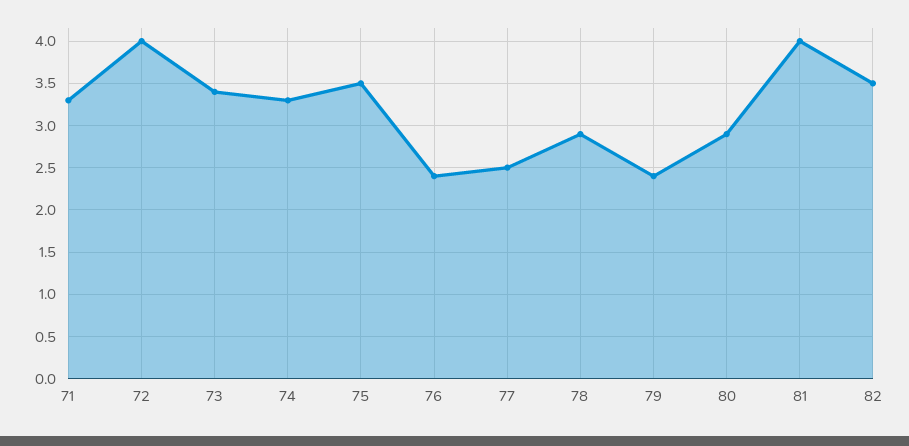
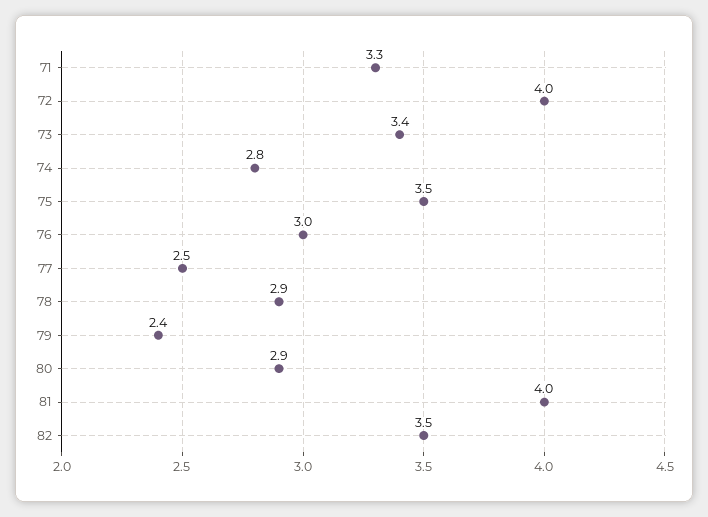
  {
    "71": 3.3,
    "72": 4,
    "73": 3.4,
-   "74": 3.3,
+   "74": 2.8,
    "75": 3.5,
-   "76": 2.4,
+   "76": 3,
    "77": 2.5,
    "78": 2.9,
    "79": 2.4,
    "80": 2.9,
    "81": 4,
    "82": 3.5
  }

